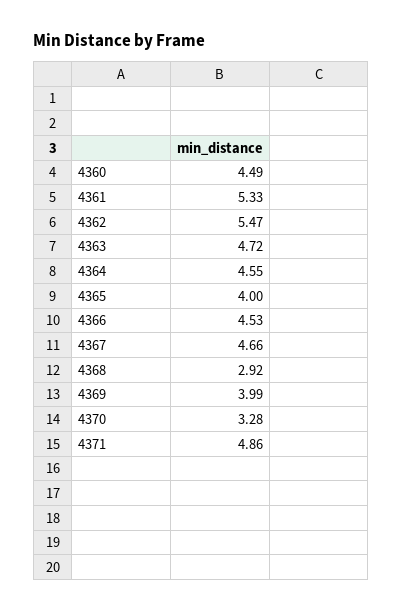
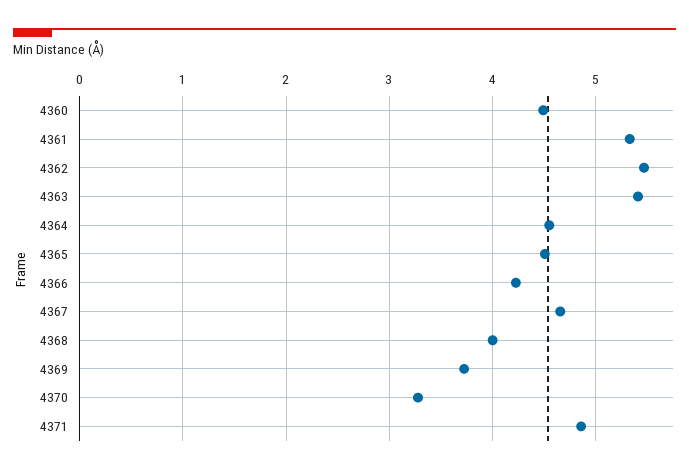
  {
    "4360": 4.49,
    "4361": 5.33,
    "4362": 5.47,
-   "4363": 4.72,
+   "4363": 5.4,
    "4364": 4.55,
-   "4365": 4,
+   "4365": 4.5,
-   "4366": 4.53,
+   "4366": 4.2,
    "4367": 4.66,
-   "4368": 2.92,
+   "4368": 4,
-   "4369": 3.99,
+   "4369": 3.7,
    "4370": 3.28,
    "4371": 4.86
  }

